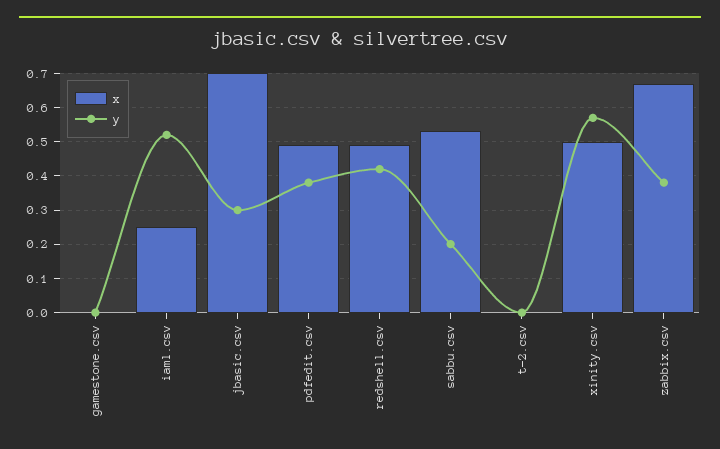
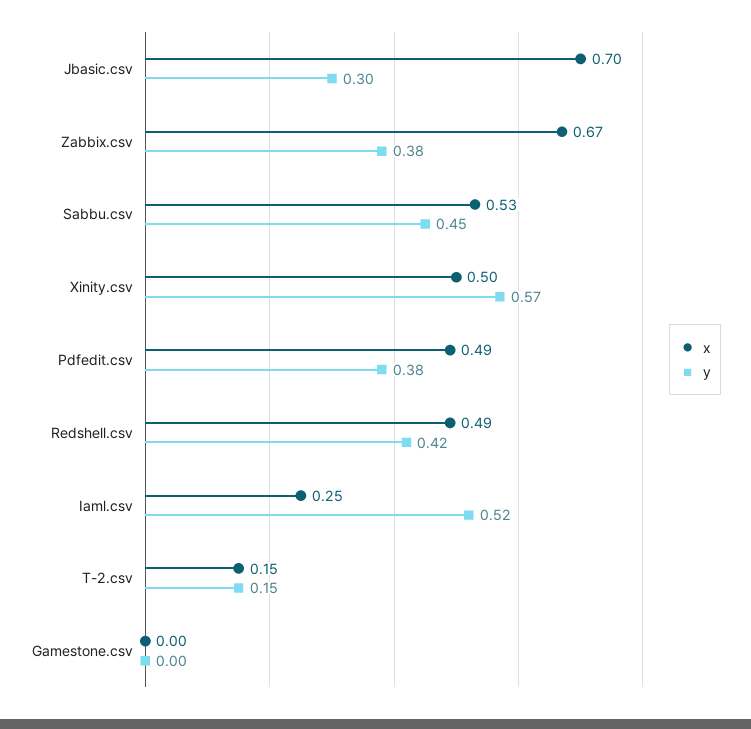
  {
    "x": {
      "gamestone.csv": 0,
      "iaml.csv": 0.25,
      "jbasic.csv": 0.7,
      "pdfedit.csv": 0.49,
      "redshell.csv": 0.49,
      "sabbu.csv": 0.53,
-     "t-2.csv": 0,
+     "t-2.csv": 0.15,
      "xinity.csv": 0.5,
      "zabbix.csv": 0.67
    },
    "y": {
      "gamestone.csv": 0,
      "iaml.csv": 0.52,
      "jbasic.csv": 0.3,
      "pdfedit.csv": 0.38,
      "redshell.csv": 0.42,
-     "sabbu.csv": 0.2,
+     "sabbu.csv": 0.45,
-     "t-2.csv": 0,
+     "t-2.csv": 0.15,
      "xinity.csv": 0.57,
      "zabbix.csv": 0.38
    }
  }

